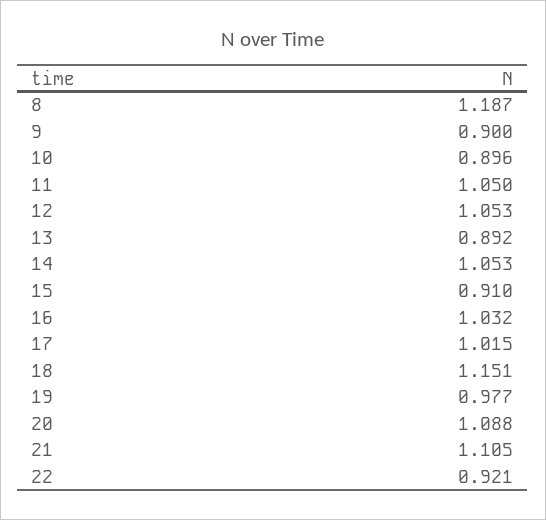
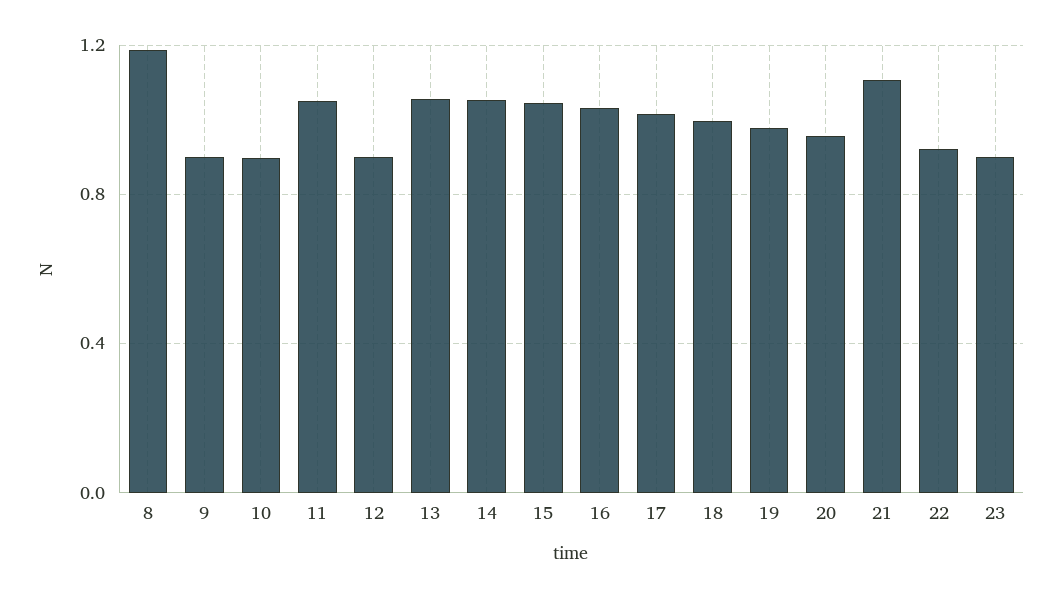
  {
    "8": 1.187,
    "9": 0.9,
    "10": 0.896,
    "11": 1.05,
-   "12": 1.053,
+   "12": 0.9,
-   "13": 0.892,
+   "13": 1.05,
    "14": 1.053,
-   "15": 0.91,
+   "15": 1.05,
    "16": 1.032,
    "17": 1.015,
-   "18": 1.151,
+   "18": 1,
    "19": 0.977,
-   "20": 1.088,
+   "20": 0.95,
    "21": 1.105,
-   "22": 0.921
+   "22": 0.921,
+   "23": 0.9
  }

